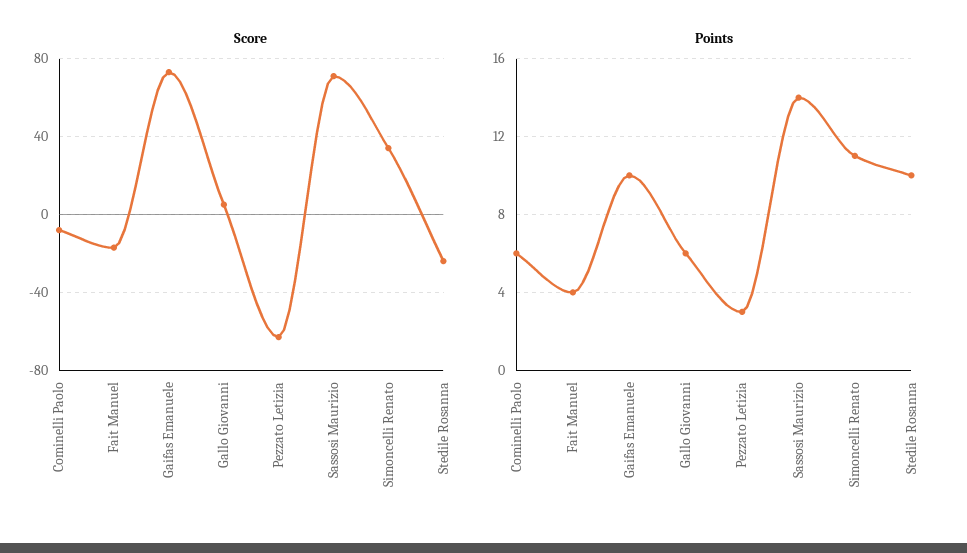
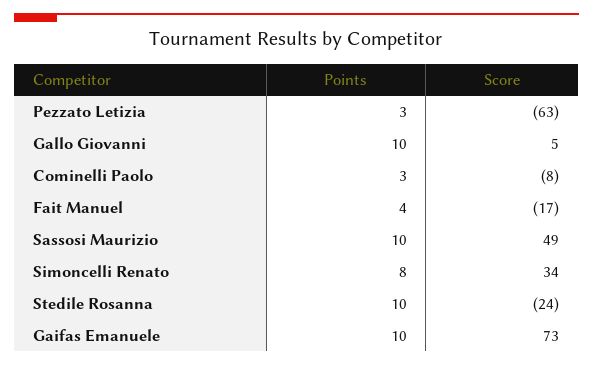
  {
    "Score": {
      "Cominelli Paolo": -8,
      "Fait Manuel": -17,
      "Gaifas Emanuele": 73,
      "Gallo Giovanni": 5,
      "Pezzato Letizia": -63,
-     "Sassosi Maurizio": 70,
+     "Sassosi Maurizio": 49,
      "Simoncelli Renato": 34,
      "Stedile Rosanna": -24
    },
    "Points": {
-     "Cominelli Paolo": 6,
+     "Cominelli Paolo": 3,
      "Fait Manuel": 4,
      "Gaifas Emanuele": 10,
-     "Gallo Giovanni": 6,
+     "Gallo Giovanni": 10,
      "Pezzato Letizia": 3,
-     "Sassosi Maurizio": 14,
+     "Sassosi Maurizio": 10,
-     "Simoncelli Renato": 11,
+     "Simoncelli Renato": 8,
      "Stedile Rosanna": 10
    }
  }

